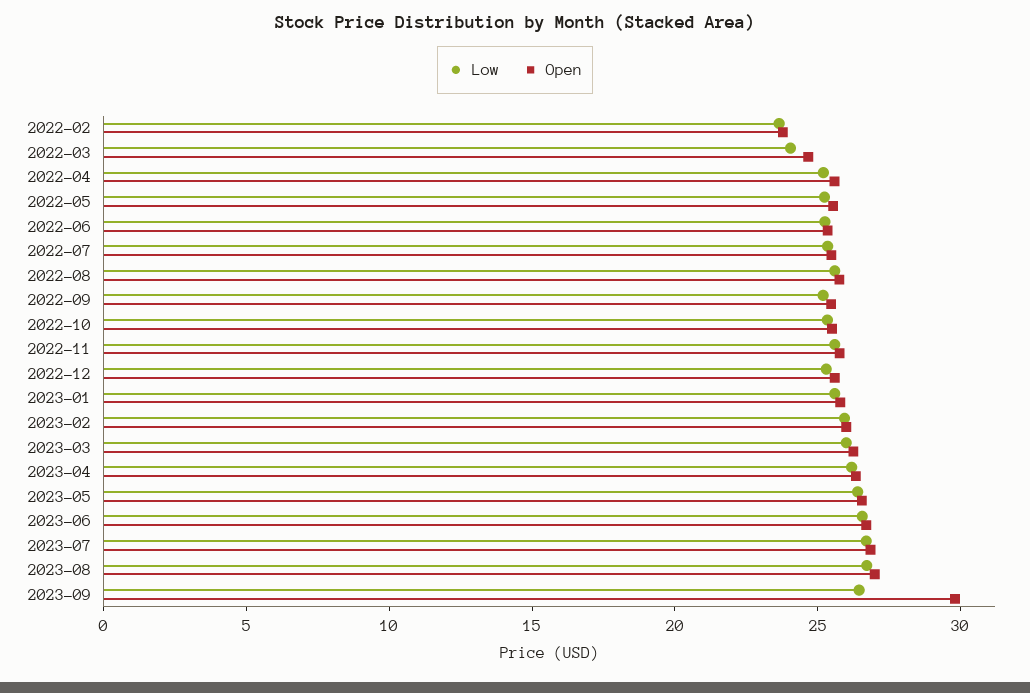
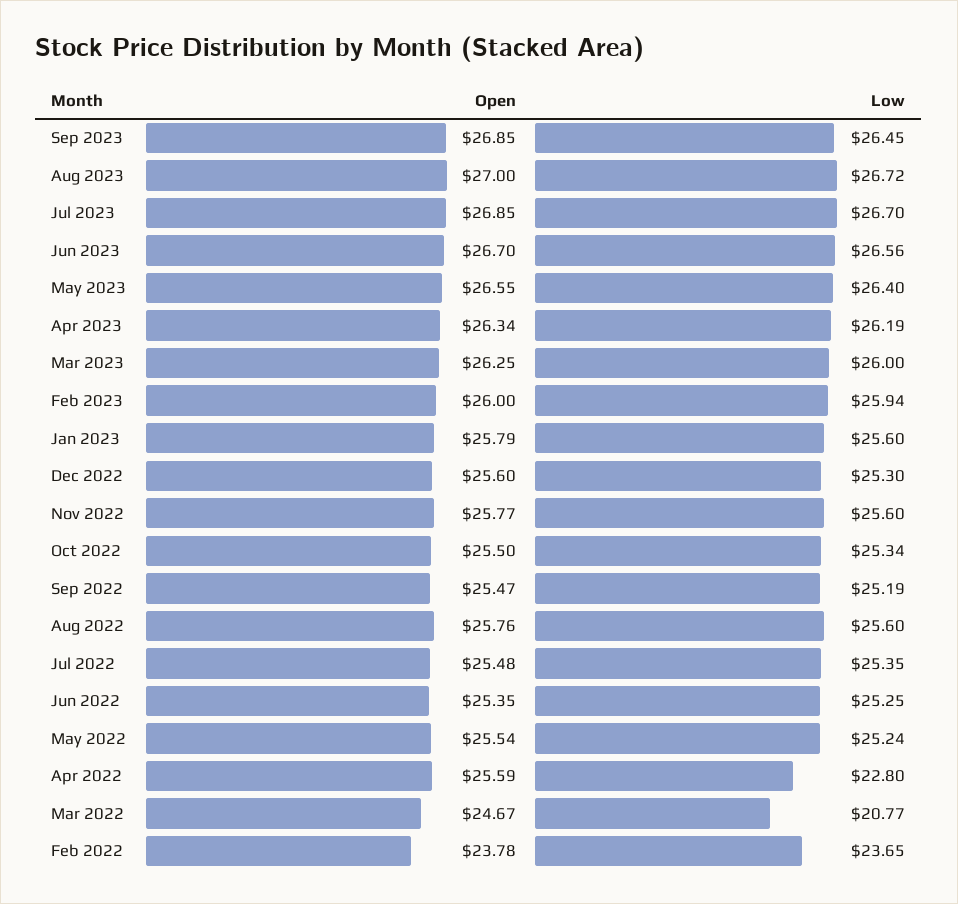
  {
    "Low": {
      "2022-02": 23.65,
-     "2022-03": 24,
+     "2022-03": 20.77,
-     "2022-04": 25,
+     "2022-04": 22.8,
      "2022-05": 25.24,
      "2022-06": 25.25,
      "2022-07": 25.35,
      "2022-08": 25.6,
      "2022-09": 25.19,
      "2022-10": 25.34,
      "2022-11": 25.6,
      "2022-12": 25.3,
      "2023-01": 25.6,
      "2023-02": 25.94,
      "2023-03": 26,
      "2023-04": 26.19,
      "2023-05": 26.4,
      "2023-06": 26.56,
      "2023-07": 26.7,
      "2023-08": 26.72,
      "2023-09": 26.45
    },
    "Open": {
      "2022-02": 23.78,
      "2022-03": 24.67,
      "2022-04": 25.59,
      "2022-05": 25.54,
      "2022-06": 25.35,
      "2022-07": 25.48,
      "2022-08": 25.76,
      "2022-09": 25.47,
      "2022-10": 25.5,
      "2022-11": 25.77,
      "2022-12": 25.6,
      "2023-01": 25.79,
      "2023-02": 26,
      "2023-03": 26.25,
      "2023-04": 26.34,
      "2023-05": 26.55,
      "2023-06": 26.7,
      "2023-07": 26.85,
      "2023-08": 27,
-     "2023-09": 30
+     "2023-09": 26.85
    }
  }

